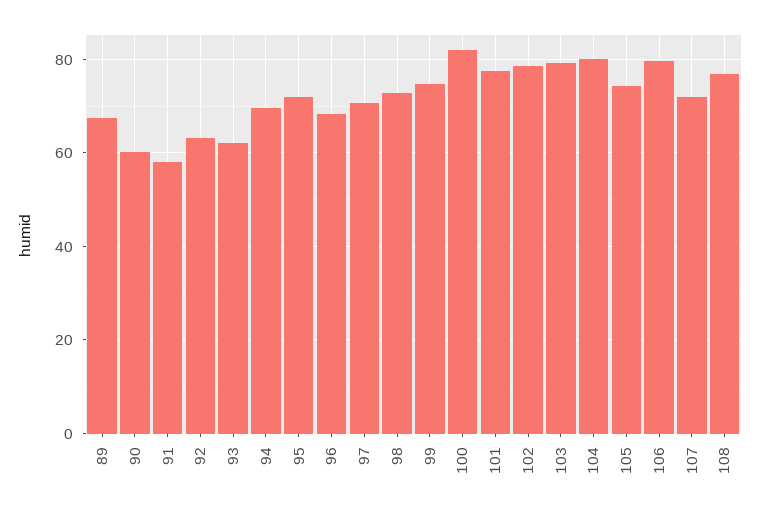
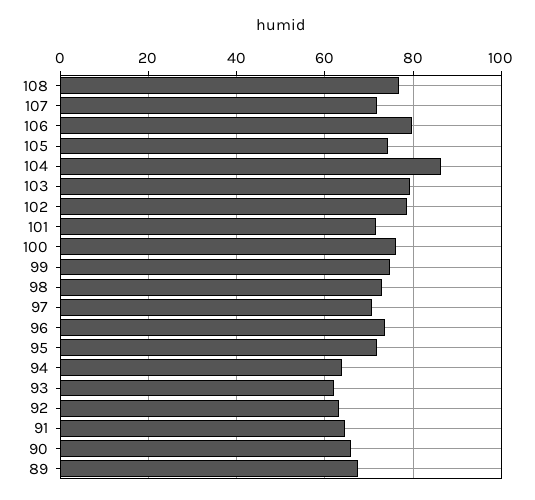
  {
    "89": 68,
-   "90": 60,
+   "90": 66,
-   "91": 58,
+   "91": 64,
    "92": 64,
    "93": 62,
-   "94": 70,
+   "94": 64,
    "95": 72,
-   "96": 68,
+   "96": 74,
    "97": 70,
    "98": 72,
    "99": 74,
-   "100": 82,
+   "100": 76,
-   "101": 78,
+   "101": 72,
    "102": 78,
    "103": 80,
-   "104": 80,
+   "104": 86,
    "105": 74,
    "106": 80,
    "107": 72,
    "108": 76
  }

